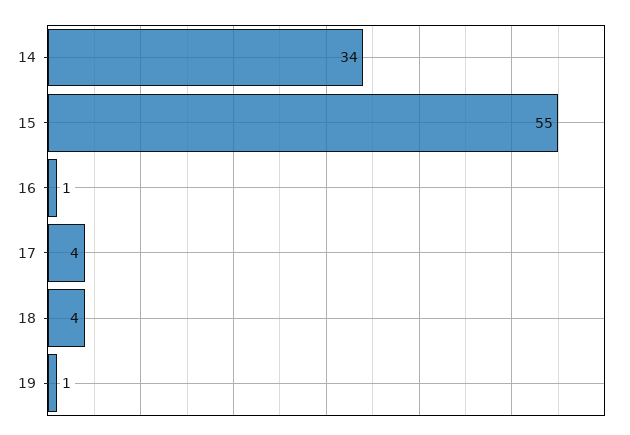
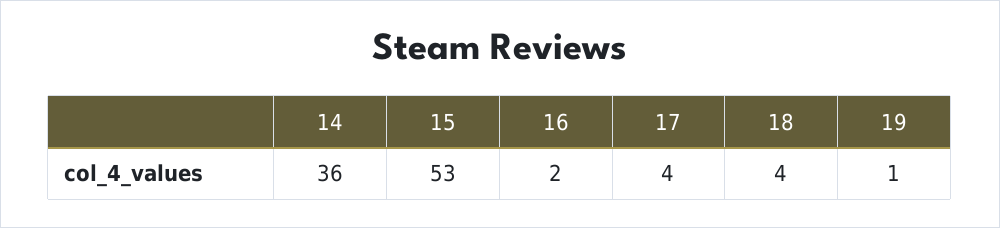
  {
-   "14": 34,
+   "14": 36,
-   "15": 55,
+   "15": 53,
-   "16": 1,
+   "16": 2,
    "17": 4,
    "18": 4,
    "19": 1
  }

